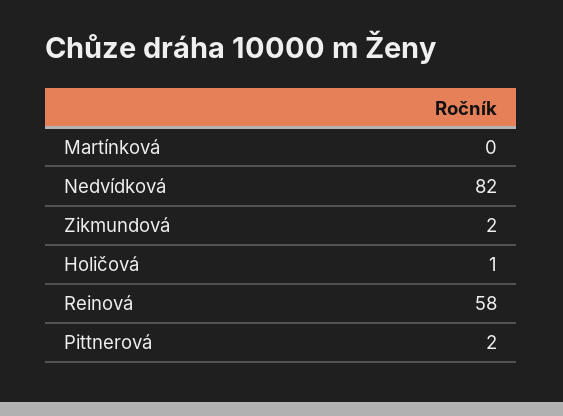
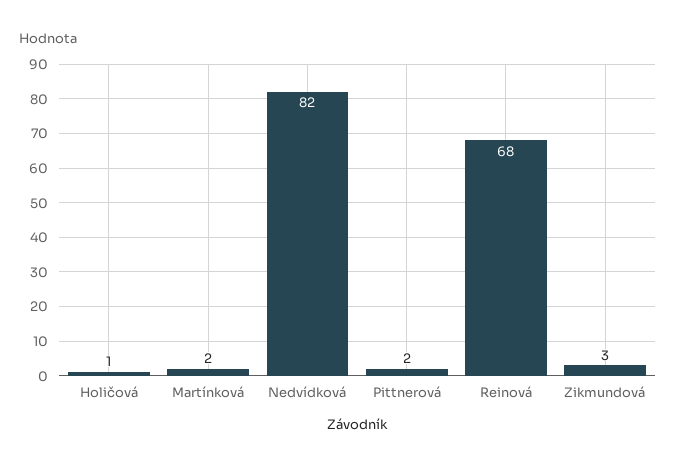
  {
-   "Martínková": 0,
+   "Martínková": 2,
    "Nedvídková": 82,
-   "Zikmundová": 2,
+   "Zikmundová": 3,
    "Holičová": 1,
-   "Reinová": 58,
+   "Reinová": 68,
    "Pittnerová": 2
  }

